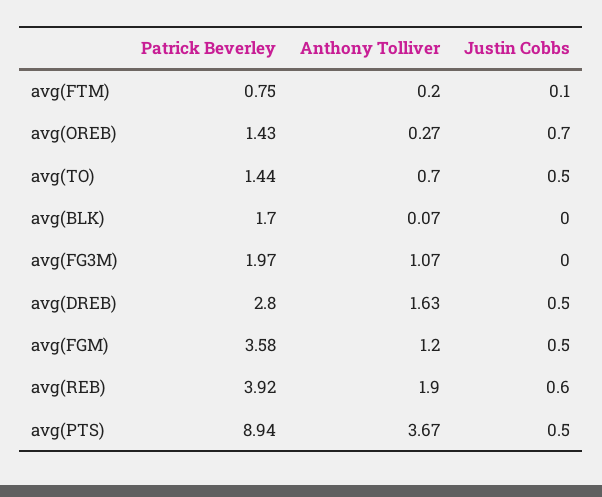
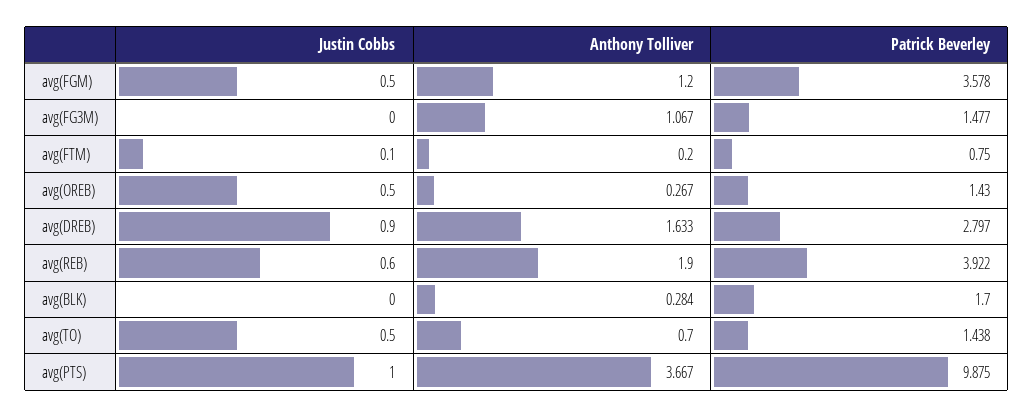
  {
    "Patrick Beverley": {
      "avg(FTM)": 0.75,
      "avg(OREB)": 1.43,
      "avg(TO)": 1.438,
      "avg(BLK)": 1.7,
-     "avg(FG3M)": 1.97,
+     "avg(FG3M)": 1.477,
      "avg(DREB)": 2.797,
      "avg(FGM)": 3.578,
      "avg(REB)": 3.922,
-     "avg(PTS)": 8.94
+     "avg(PTS)": 9.875
    },
    "Anthony Tolliver": {
      "avg(FTM)": 0.2,
      "avg(OREB)": 0.267,
      "avg(TO)": 0.7,
-     "avg(BLK)": 0.07,
+     "avg(BLK)": 0.284,
      "avg(FG3M)": 1.067,
      "avg(DREB)": 1.633,
      "avg(FGM)": 1.2,
      "avg(REB)": 1.9,
      "avg(PTS)": 3.667
    },
    "Justin Cobbs": {
      "avg(FTM)": 0.1,
-     "avg(OREB)": 0.7,
+     "avg(OREB)": 0.5,
      "avg(TO)": 0.5,
      "avg(BLK)": 0,
      "avg(FG3M)": 0,
-     "avg(DREB)": 0.5,
+     "avg(DREB)": 0.9,
      "avg(FGM)": 0.5,
      "avg(REB)": 0.6,
-     "avg(PTS)": 0.5
+     "avg(PTS)": 1
    }
  }

